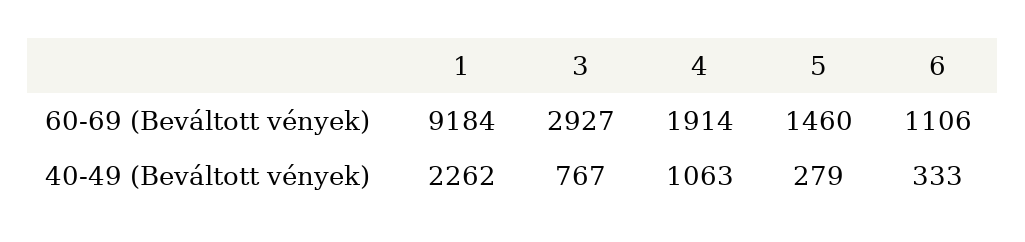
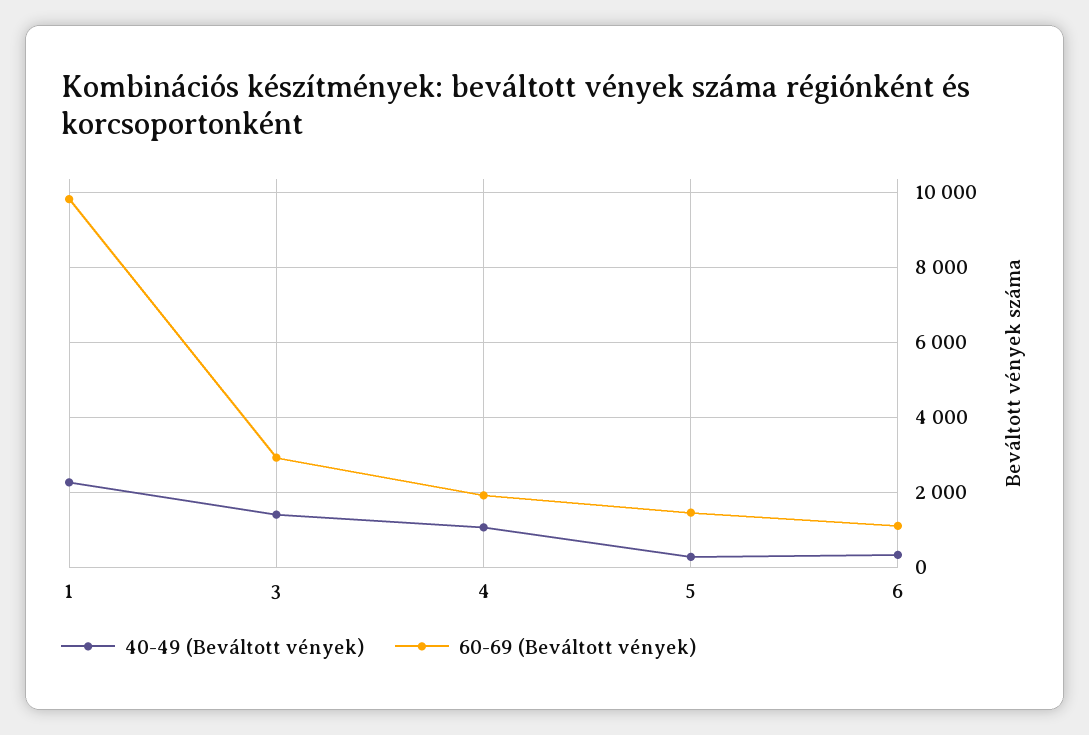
  {
    "60-69 (Beváltott vények)": {
-     "1": 9184,
+     "1": 9800,
      "3": 2927,
      "4": 1914,
      "5": 1460,
      "6": 1106
    },
    "40-49 (Beváltott vények)": {
      "1": 2262,
-     "3": 767,
+     "3": 1400,
      "4": 1063,
      "5": 279,
      "6": 333
    }
  }

